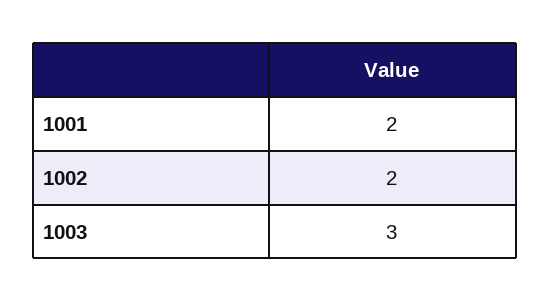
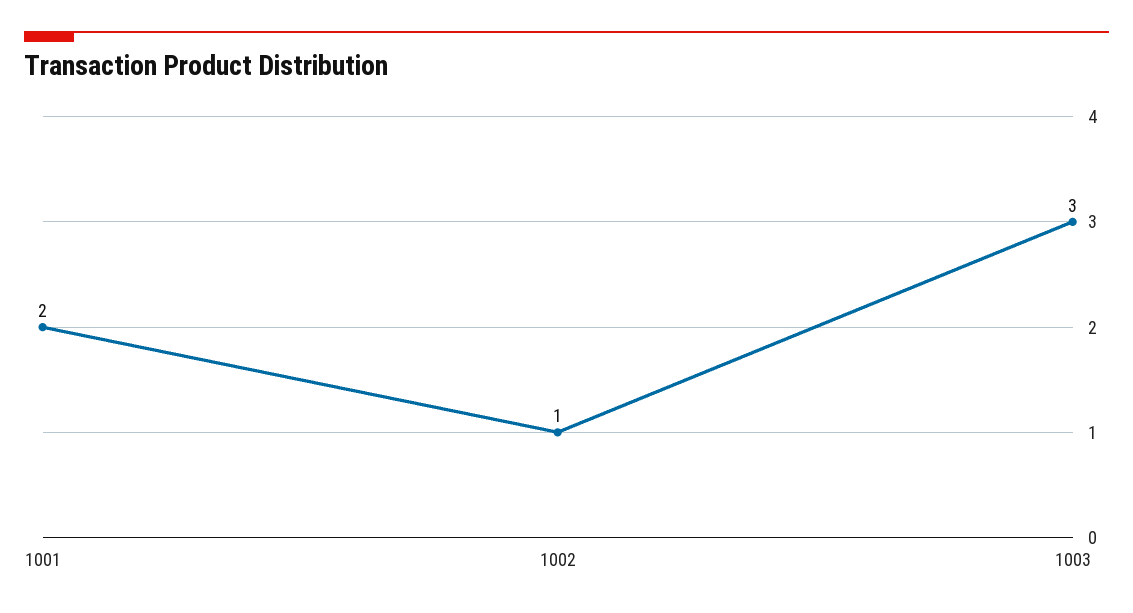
  {
    "1001": 2,
-   "1002": 2,
+   "1002": 1,
    "1003": 3
  }

